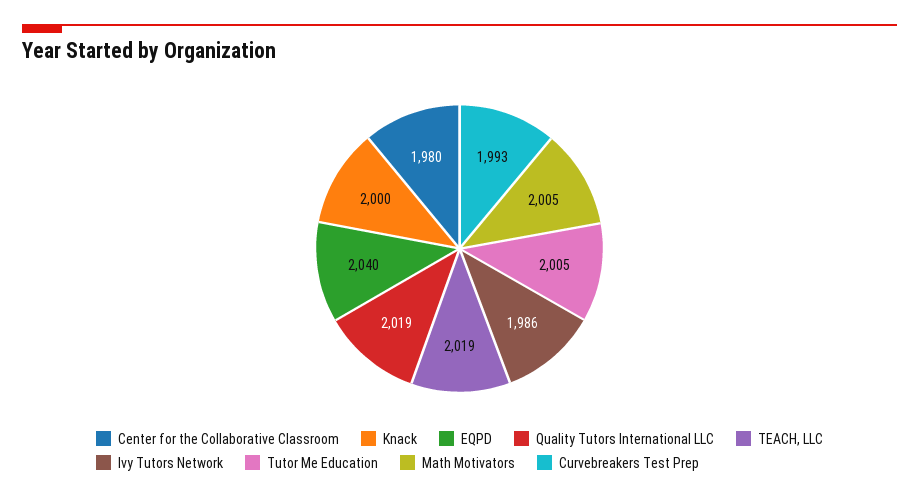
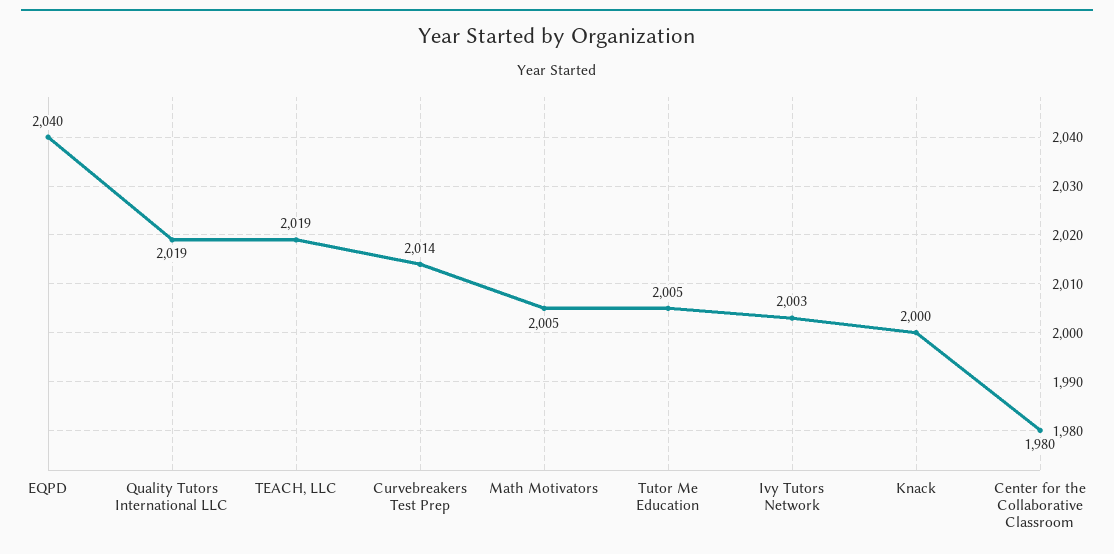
  {
    "Center for the Collaborative Classroom": 1980,
    "Knack": 2000,
    "EQPD": 2040,
    "Quality Tutors International LLC": 2019,
    "TEACH, LLC": 2019,
-   "Ivy Tutors Network": 1986,
+   "Ivy Tutors Network": 2003,
    "Tutor Me Education": 2005,
    "Math Motivators": 2005,
-   "Curvebreakers Test Prep": 1993
+   "Curvebreakers Test Prep": 2014
  }

